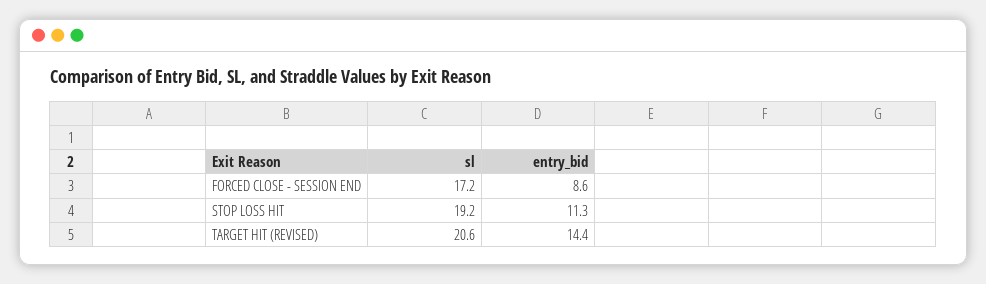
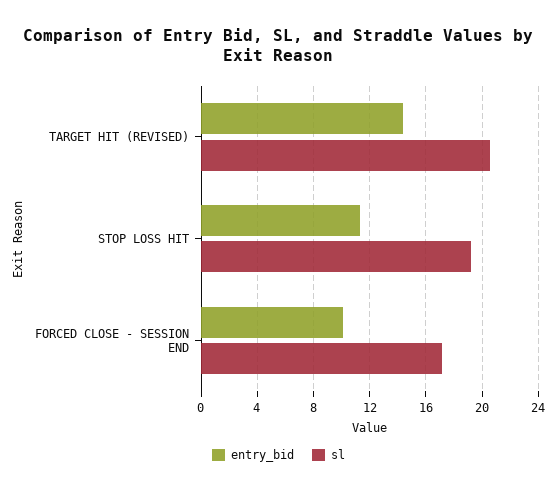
  {
    "sl": {
      "FORCED CLOSE - SESSION END": 17.2,
      "STOP LOSS HIT": 19.2,
      "TARGET HIT (REVISED)": 20.6
    },
    "entry_bid": {
-     "FORCED CLOSE - SESSION END": 8.6,
+     "FORCED CLOSE - SESSION END": 10,
      "STOP LOSS HIT": 11.3,
      "TARGET HIT (REVISED)": 14.4
    }
  }

